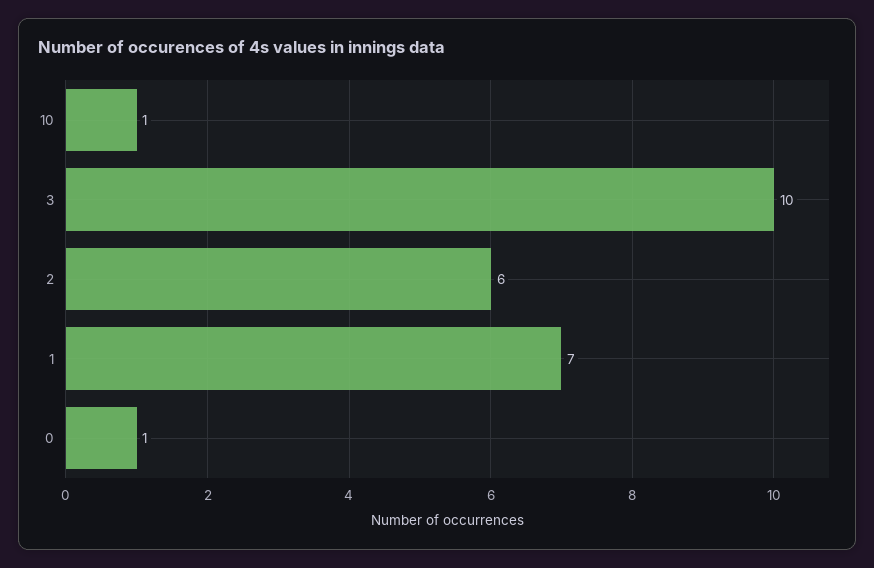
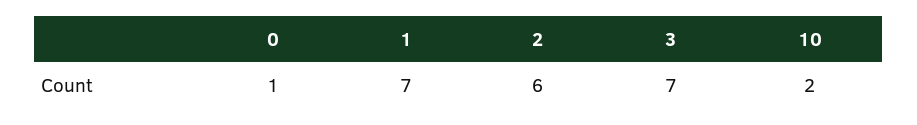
  {
-   "10": 1,
+   "10": 2,
-   "3": 10,
+   "3": 7,
    "2": 6,
    "1": 7,
    "0": 1
  }

